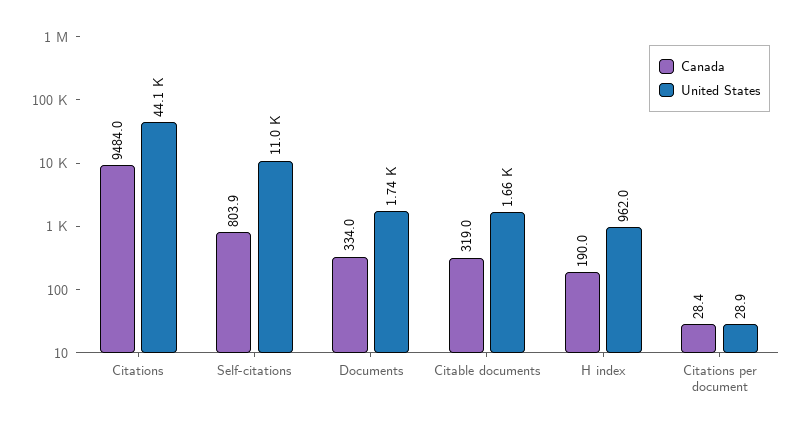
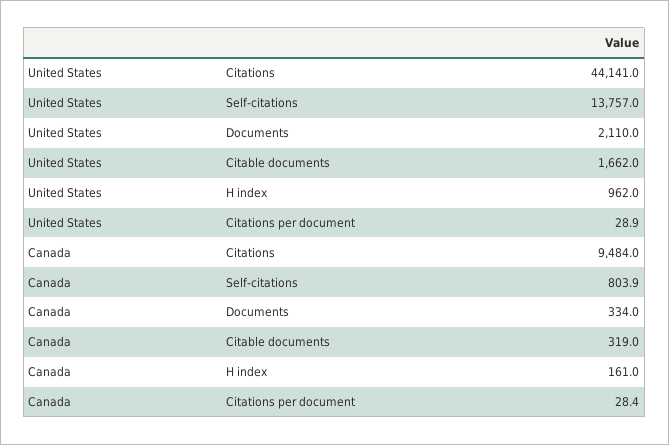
  {
    "Canada": {
      "Citations": 9484,
      "Self-citations": 803.9,
      "Documents": 334,
      "Citable documents": 319,
-     "H index": 190,
+     "H index": 161,
      "Citations per document": 28.4
    },
    "United States": {
      "Citations": 44141,
-     "Self-citations": 11000,
+     "Self-citations": 13757,
-     "Documents": 1740,
+     "Documents": 2110,
      "Citable documents": 1662,
      "H index": 962,
      "Citations per document": 28.9
    }
  }

